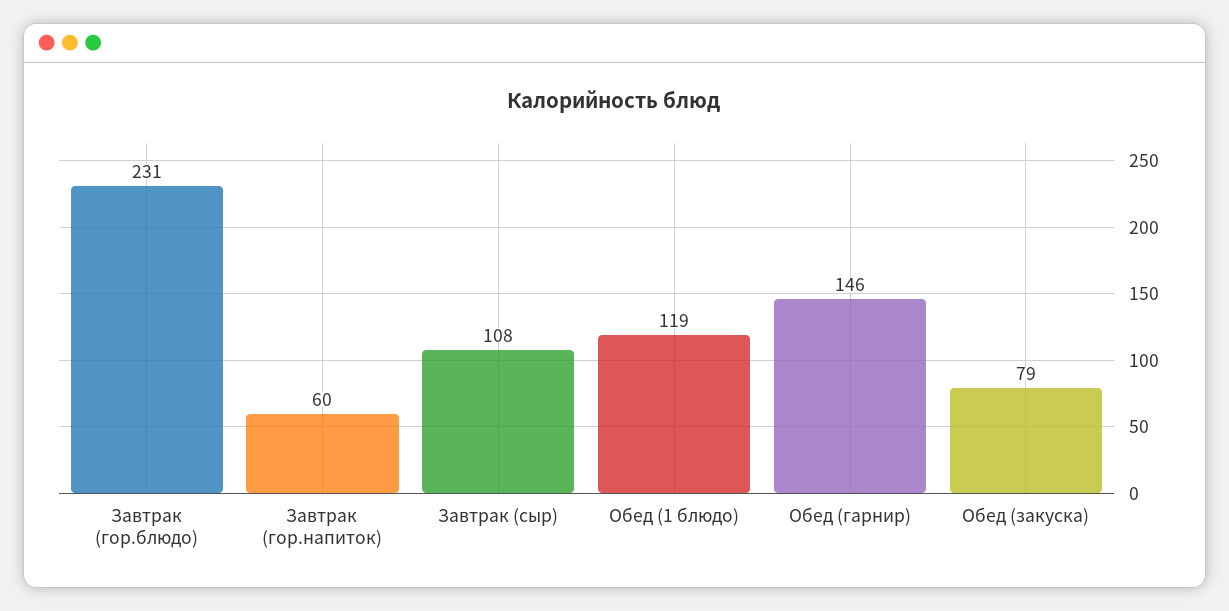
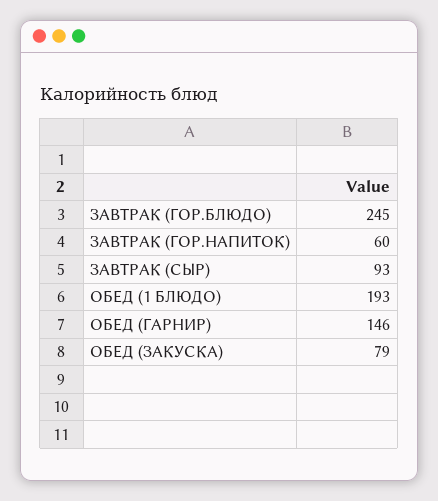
  {
-   "Завтрак (гор.блюдо)": 231,
+   "Завтрак (гор.блюдо)": 245,
    "Завтрак (гор.напиток)": 60,
-   "Завтрак (сыр)": 108,
+   "Завтрак (сыр)": 93,
-   "Обед (1 блюдо)": 119,
+   "Обед (1 блюдо)": 193,
    "Обед (гарнир)": 146,
    "Обед (закуска)": 79
  }

